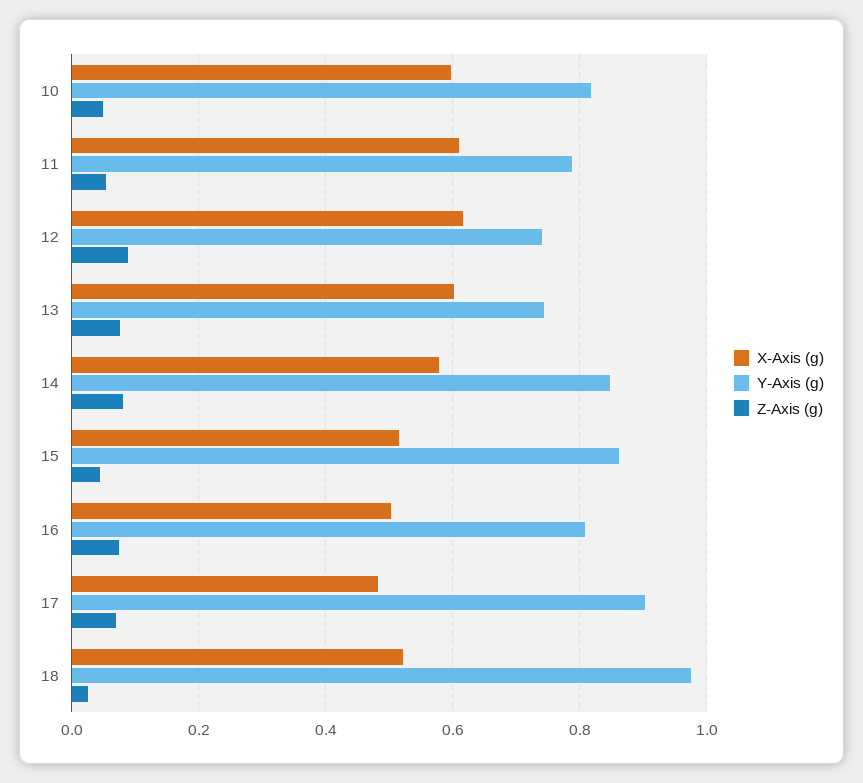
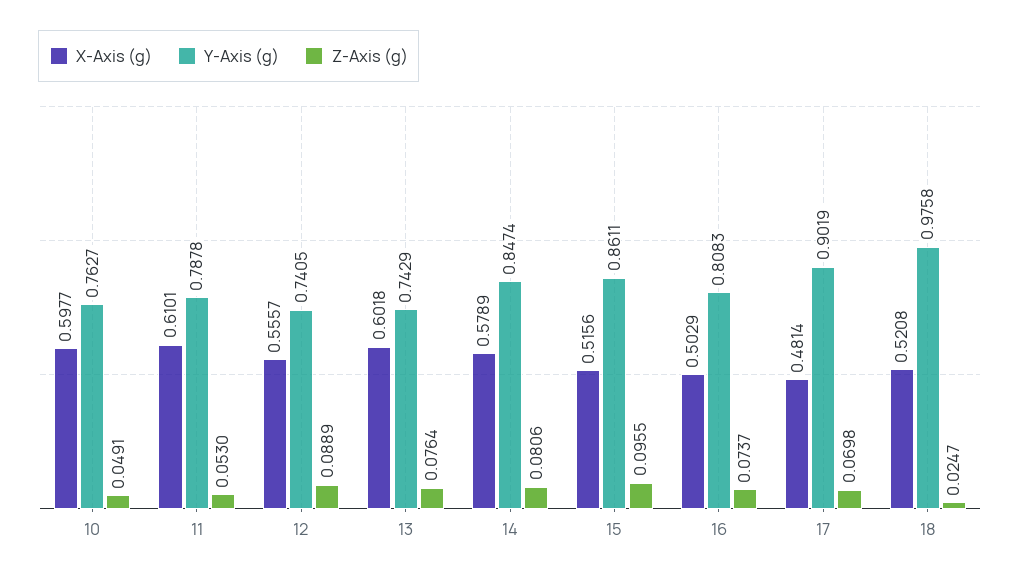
  {
    "X-Axis (g)": {
      "10": 0.5977,
      "11": 0.6101,
-     "12": 0.62,
+     "12": 0.5557,
      "13": 0.6018,
      "14": 0.5789,
      "15": 0.5156,
      "16": 0.5029,
      "17": 0.4814,
      "18": 0.5208
    },
    "Y-Axis (g)": {
-     "10": 0.82,
+     "10": 0.7627,
      "11": 0.7878,
      "12": 0.7405,
      "13": 0.7429,
      "14": 0.8474,
      "15": 0.8611,
      "16": 0.8083,
      "17": 0.9019,
      "18": 0.9758
    },
    "Z-Axis (g)": {
      "10": 0.0491,
      "11": 0.053,
      "12": 0.0889,
      "13": 0.0764,
      "14": 0.0806,
-     "15": 0.04,
+     "15": 0.0955,
      "16": 0.0737,
      "17": 0.0698,
      "18": 0.0247
    }
  }

